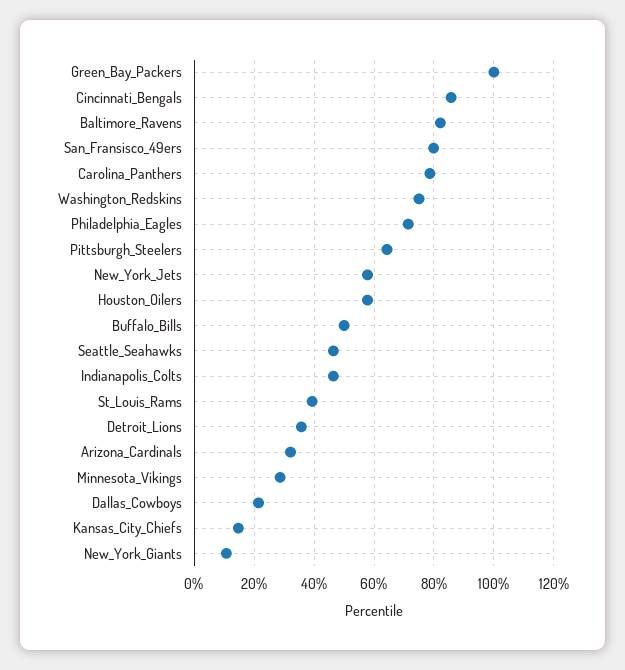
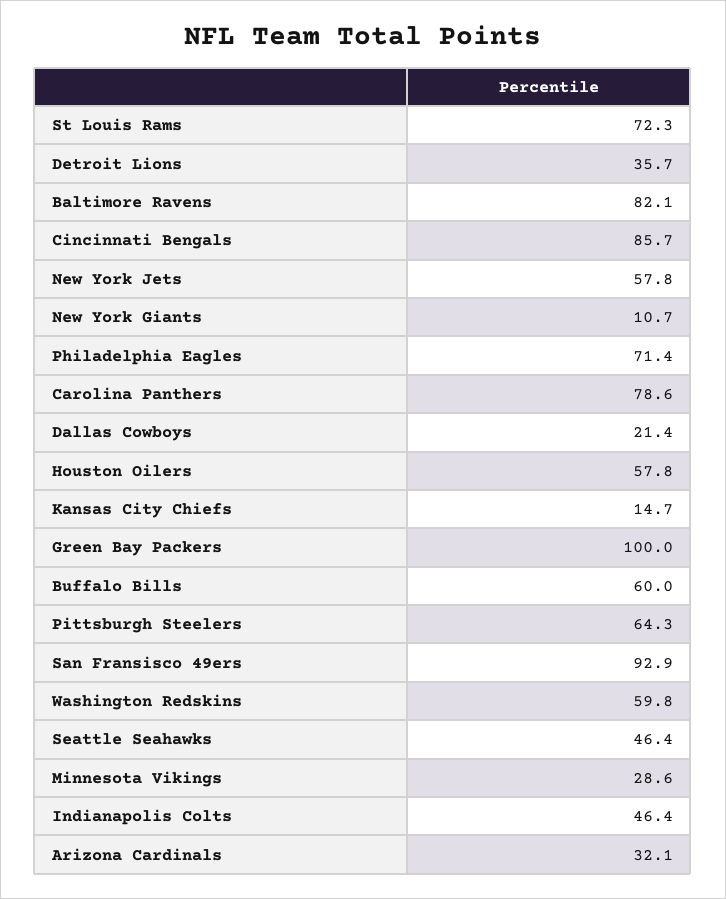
  {
    "Green_Bay_Packers": 100,
    "Cincinnati_Bengals": 85.7,
    "Baltimore_Ravens": 82.1,
-   "San_Fransisco_49ers": 80,
+   "San_Fransisco_49ers": 92.9,
    "Carolina_Panthers": 78.6,
-   "Washington_Redskins": 75,
+   "Washington_Redskins": 59.8,
    "Philadelphia_Eagles": 71.4,
    "Pittsburgh_Steelers": 64.3,
    "New_York_Jets": 57.8,
    "Houston_Oilers": 57.8,
-   "Buffalo_Bills": 50,
+   "Buffalo_Bills": 60,
    "Seattle_Seahawks": 46.4,
    "Indianapolis_Colts": 46.4,
-   "St_Louis_Rams": 40,
+   "St_Louis_Rams": 72.3,
    "Detroit_Lions": 35.7,
    "Arizona_Cardinals": 32.1,
    "Minnesota_Vikings": 28.6,
    "Dallas_Cowboys": 21.4,
    "Kansas_City_Chiefs": 14.7,
    "New_York_Giants": 10.7
  }

